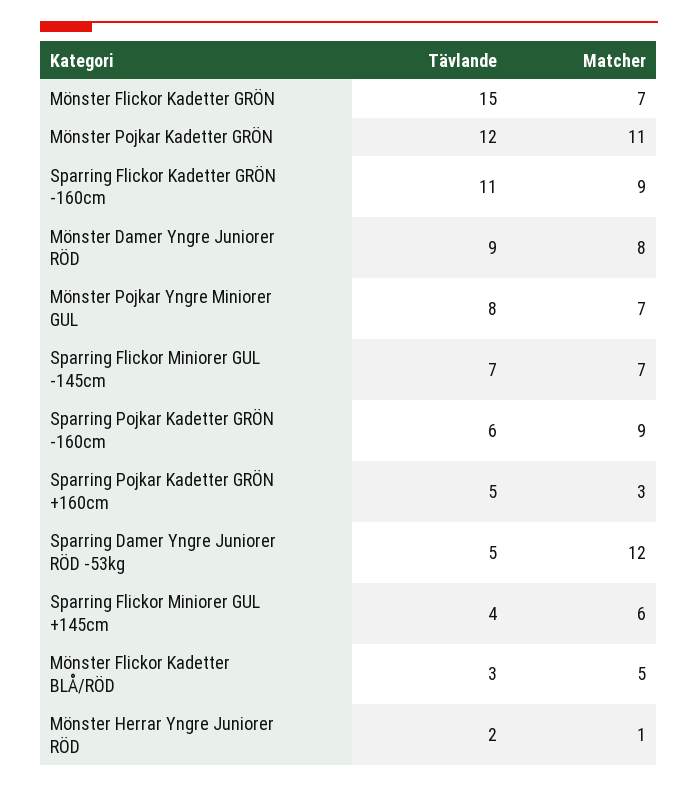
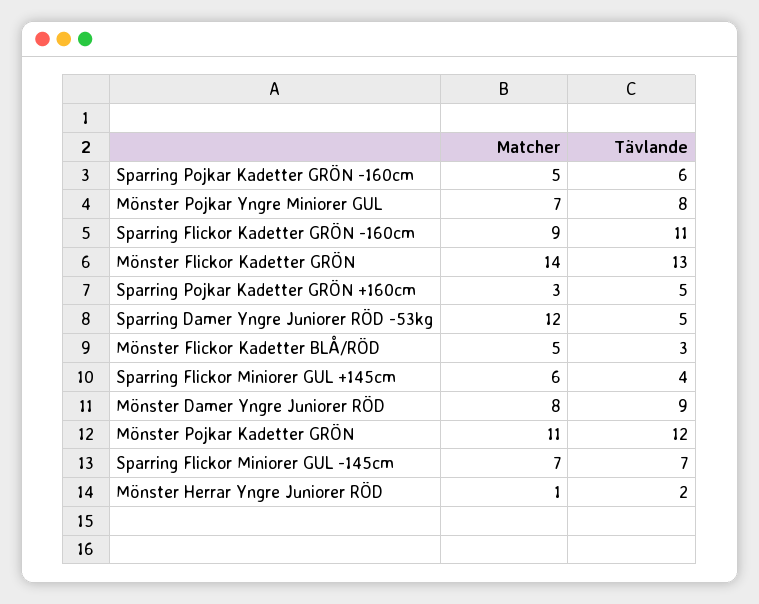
  {
    "Tävlande": {
-     "Mönster Flickor Kadetter GRÖN": 15,
+     "Mönster Flickor Kadetter GRÖN": 13,
      "Mönster Pojkar Kadetter GRÖN": 12,
      "Sparring Flickor Kadetter GRÖN -160cm": 11,
      "Mönster Damer Yngre Juniorer RÖD": 9,
      "Mönster Pojkar Yngre Miniorer GUL": 8,
      "Sparring Flickor Miniorer GUL -145cm": 7,
      "Sparring Pojkar Kadetter GRÖN -160cm": 6,
      "Sparring Pojkar Kadetter GRÖN +160cm": 5,
      "Sparring Damer Yngre Juniorer RÖD -53kg": 5,
      "Sparring Flickor Miniorer GUL +145cm": 4,
      "Mönster Flickor Kadetter BLÅ/RÖD": 3,
      "Mönster Herrar Yngre Juniorer RÖD": 2
    },
    "Matcher": {
-     "Mönster Flickor Kadetter GRÖN": 7,
+     "Mönster Flickor Kadetter GRÖN": 14,
      "Mönster Pojkar Kadetter GRÖN": 11,
      "Sparring Flickor Kadetter GRÖN -160cm": 9,
      "Mönster Damer Yngre Juniorer RÖD": 8,
      "Mönster Pojkar Yngre Miniorer GUL": 7,
      "Sparring Flickor Miniorer GUL -145cm": 7,
-     "Sparring Pojkar Kadetter GRÖN -160cm": 9,
+     "Sparring Pojkar Kadetter GRÖN -160cm": 5,
      "Sparring Pojkar Kadetter GRÖN +160cm": 3,
      "Sparring Damer Yngre Juniorer RÖD -53kg": 12,
      "Sparring Flickor Miniorer GUL +145cm": 6,
      "Mönster Flickor Kadetter BLÅ/RÖD": 5,
      "Mönster Herrar Yngre Juniorer RÖD": 1
    }
  }

